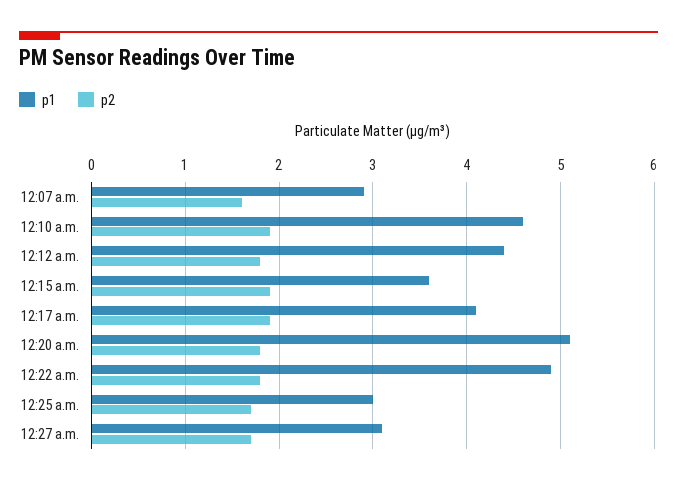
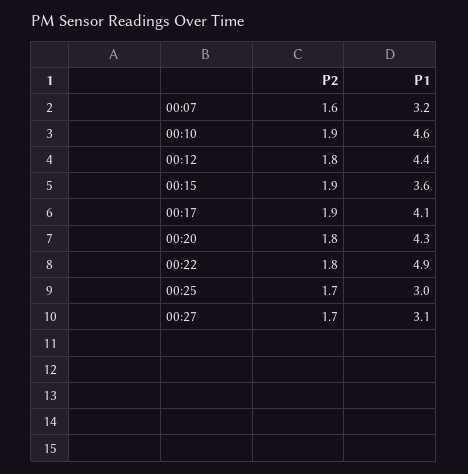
  {
    "p1": {
-     "12:07 a.m.": 2.9,
+     "12:07 a.m.": 3.2,
      "12:10 a.m.": 4.6,
      "12:12 a.m.": 4.4,
      "12:15 a.m.": 3.6,
      "12:17 a.m.": 4.1,
-     "12:20 a.m.": 5.1,
+     "12:20 a.m.": 4.3,
      "12:22 a.m.": 4.9,
      "12:25 a.m.": 3,
      "12:27 a.m.": 3.1
    },
    "p2": {
      "12:07 a.m.": 1.6,
      "12:10 a.m.": 1.9,
      "12:12 a.m.": 1.8,
      "12:15 a.m.": 1.9,
      "12:17 a.m.": 1.9,
      "12:20 a.m.": 1.8,
      "12:22 a.m.": 1.8,
      "12:25 a.m.": 1.7,
      "12:27 a.m.": 1.7
    }
  }

